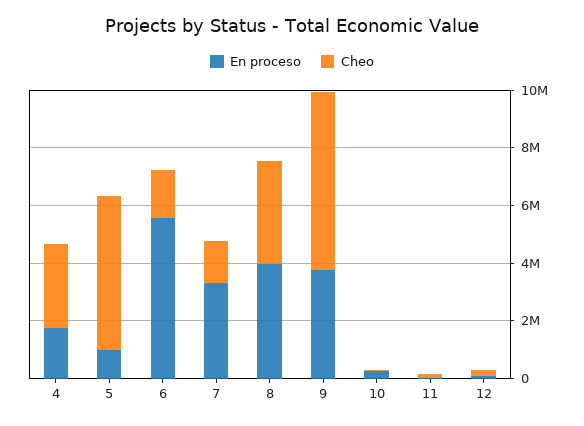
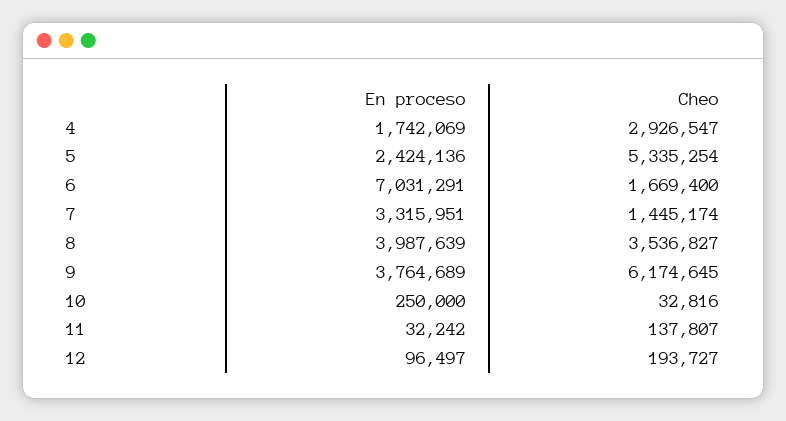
  {
    "En proceso": {
      "4": 1742069,
-     "5": 1000000,
+     "5": 2424136,
-     "6": 5500000,
+     "6": 7031291,
      "7": 3315951,
      "8": 3987639,
      "9": 3764689,
      "10": 250000,
      "11": 32242,
      "12": 96497
    },
    "Cheo": {
      "4": 2926547,
      "5": 5335254,
      "6": 1669400,
      "7": 1445174,
      "8": 3536827,
      "9": 6174645,
      "10": 32816,
      "11": 137807,
      "12": 193727
    }
  }

